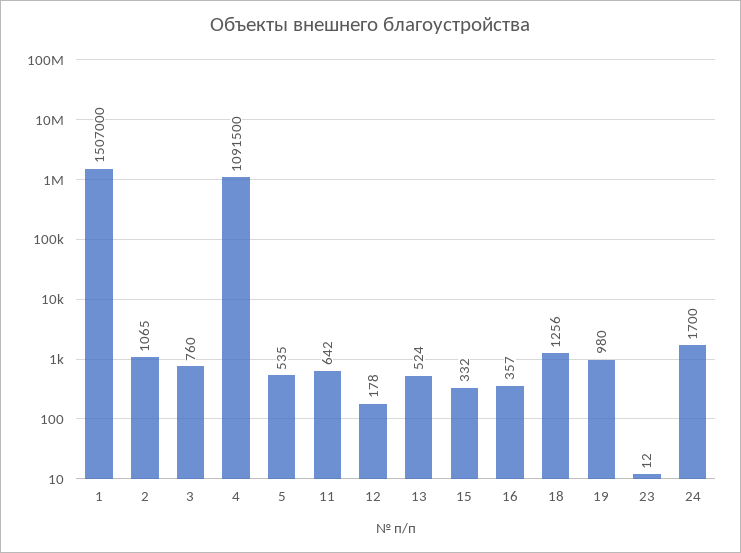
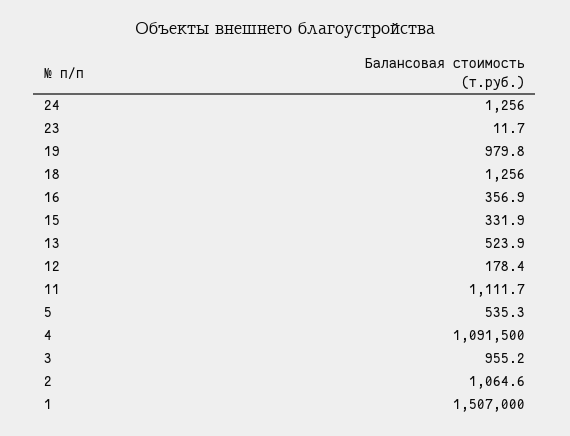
  {
    "1": 1507000,
    "2": 1064.6,
-   "3": 760,
+   "3": 955.2,
    "4": 1091500,
    "5": 535.3,
-   "11": 642,
+   "11": 1111.7,
    "12": 178.4,
    "13": 523.9,
    "15": 331.9,
    "16": 356.9,
    "18": 1256,
    "19": 979.8,
    "23": 11.7,
-   "24": 1700
+   "24": 1256
  }

